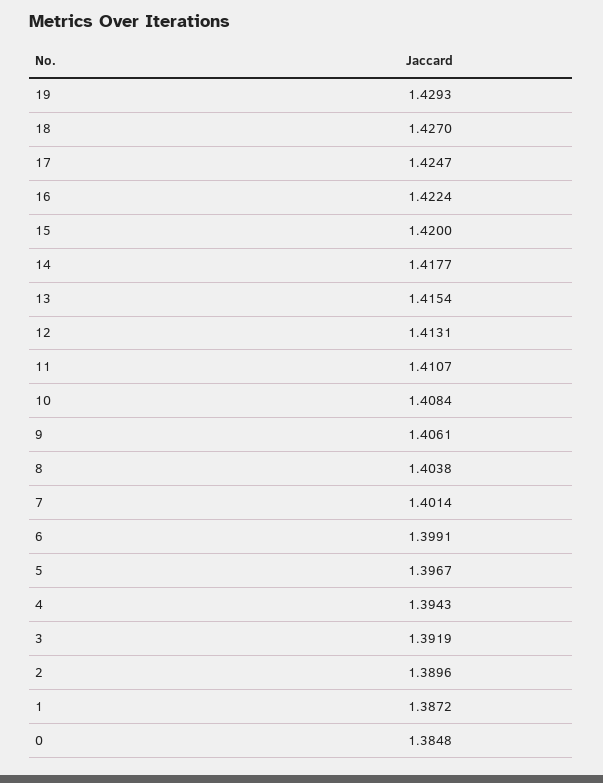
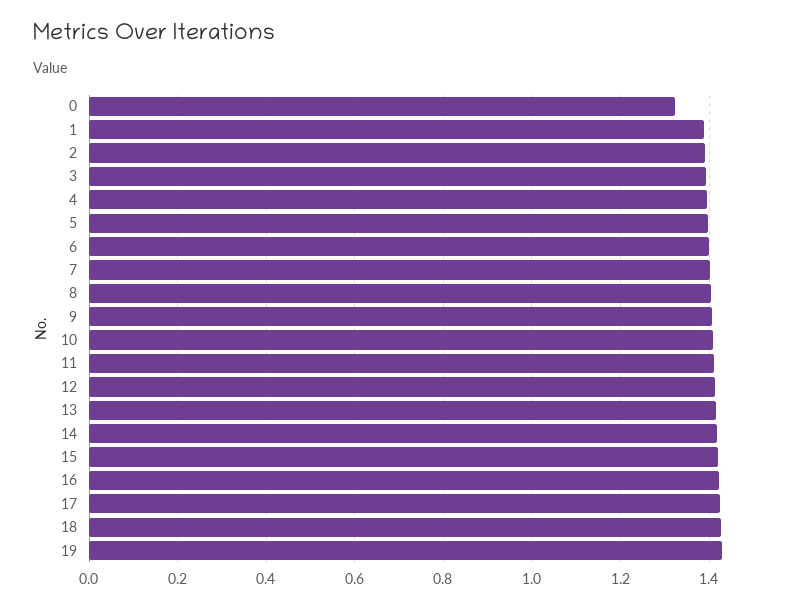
  {
    "19": 1.4293,
    "18": 1.427,
    "17": 1.4247,
    "16": 1.4224,
    "15": 1.42,
    "14": 1.4177,
    "13": 1.4154,
    "12": 1.4131,
    "11": 1.4107,
    "10": 1.4084,
    "9": 1.4061,
    "8": 1.4038,
    "7": 1.4014,
    "6": 1.3991,
    "5": 1.3967,
    "4": 1.3943,
    "3": 1.3919,
    "2": 1.3896,
    "1": 1.3872,
-   "0": 1.3848
+   "0": 1.32
  }

